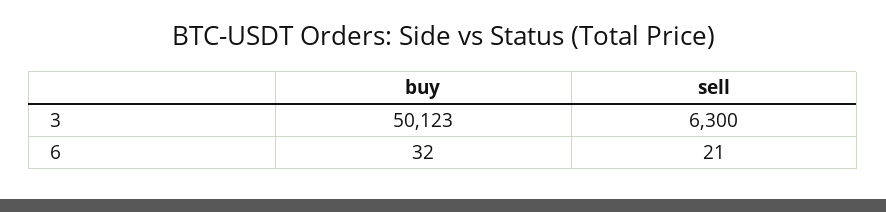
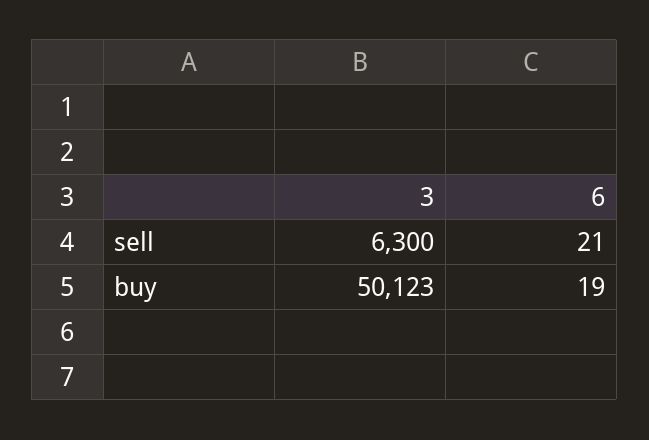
  {
    "buy": {
      "3": 50123,
-     "6": 32
+     "6": 19
    },
    "sell": {
      "3": 6300,
      "6": 21
    }
  }

